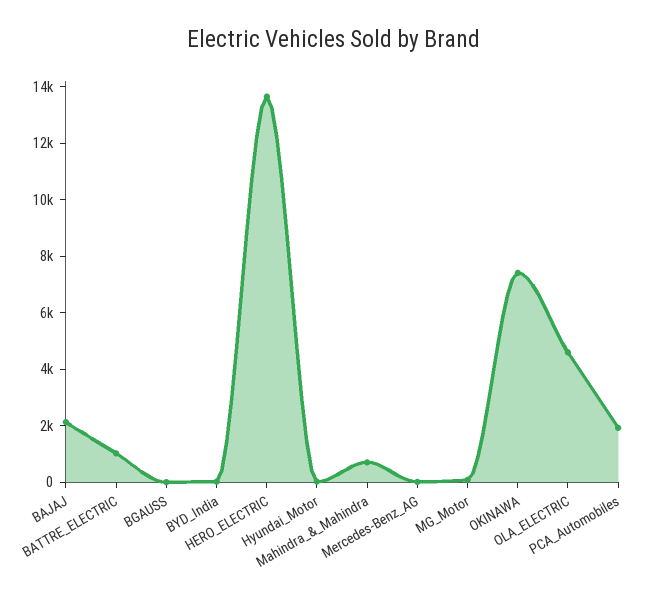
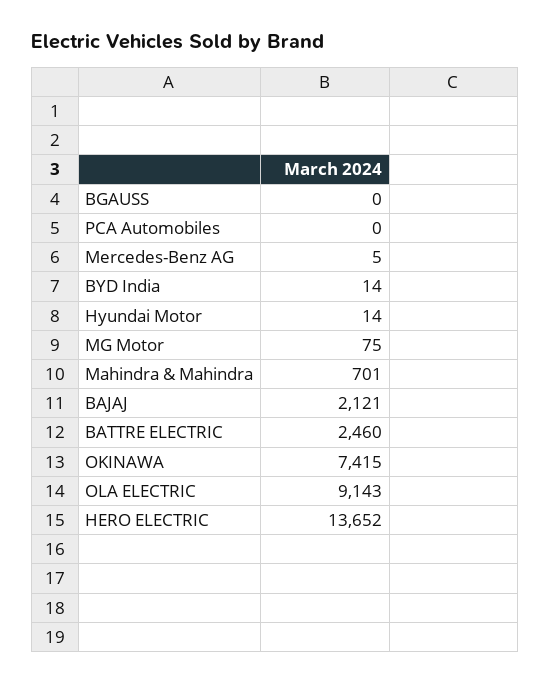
  {
    "BAJAJ": 2121,
-   "BATTRE_ELECTRIC": 1000,
+   "BATTRE_ELECTRIC": 2460,
    "BGAUSS": 0,
    "BYD_India": 14,
    "HERO_ELECTRIC": 13652,
    "Hyundai_Motor": 14,
    "Mahindra_&_Mahindra": 701,
    "Mercedes-Benz_AG": 5,
    "MG_Motor": 75,
    "OKINAWA": 7415,
-   "OLA_ELECTRIC": 4500,
+   "OLA_ELECTRIC": 9143,
-   "PCA_Automobiles": 2000
+   "PCA_Automobiles": 0
  }

